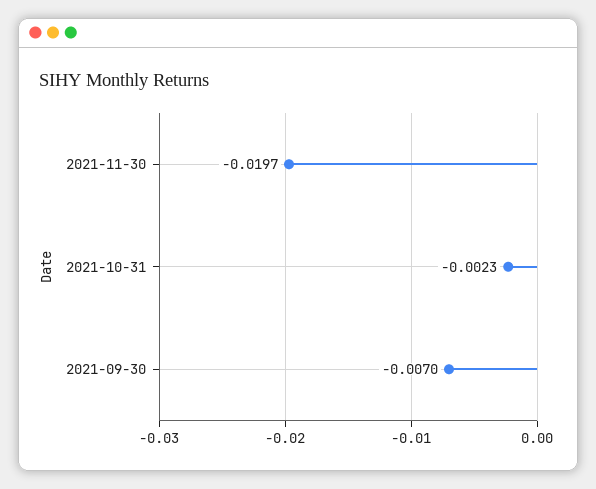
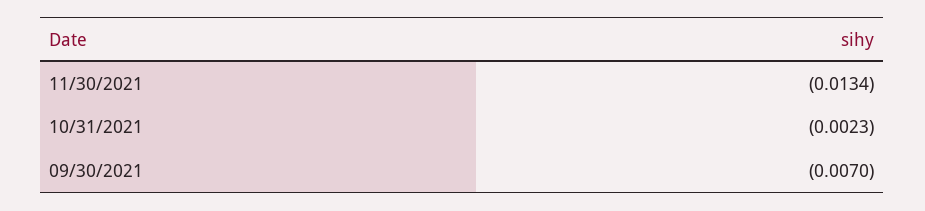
  {
-   "2021-11-30": -0.0197,
+   "2021-11-30": -0.0134,
    "2021-10-31": -0.0023,
    "2021-09-30": -0.007
  }

